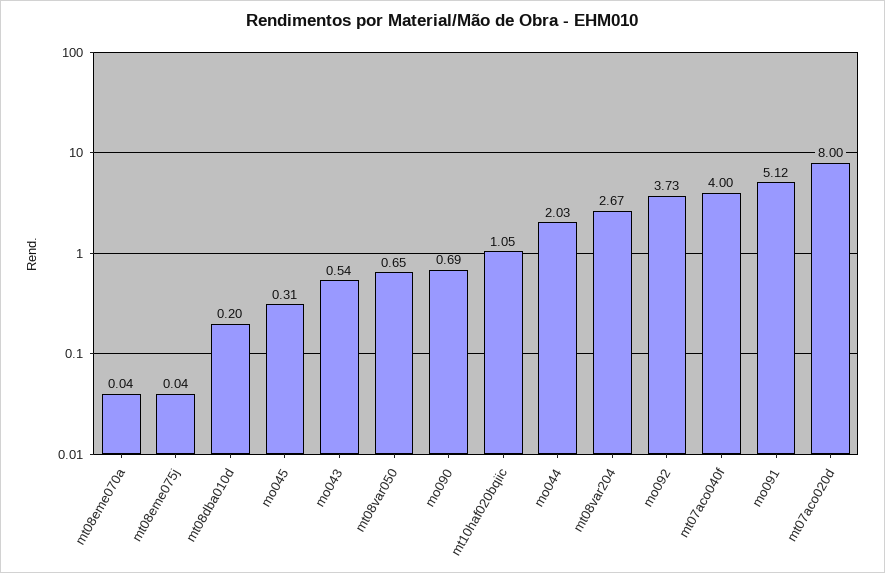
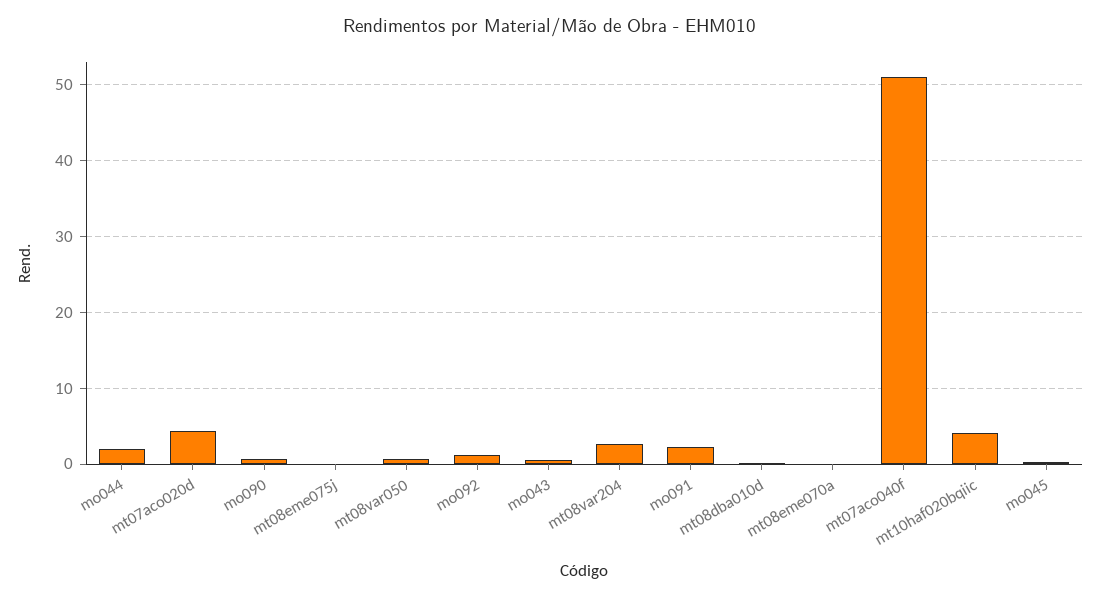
  {
    "mt08eme070a": 0.04,
    "mt08eme075j": 0.04,
    "mt08dba010d": 0.2,
    "mo045": 0.31,
    "mo043": 0.54,
    "mt08var050": 0.65,
    "mo090": 0.69,
-   "mt10haf020bqiic": 1.05,
+   "mt10haf020bqiic": 4,
    "mo044": 2.03,
    "mt08var204": 2.67,
-   "mo092": 3.73,
+   "mo092": 1,
-   "mt07aco040f": 4,
+   "mt07aco040f": 51,
-   "mo091": 5.12,
+   "mo091": 2,
-   "mt07aco020d": 8
+   "mt07aco020d": 4
  }

